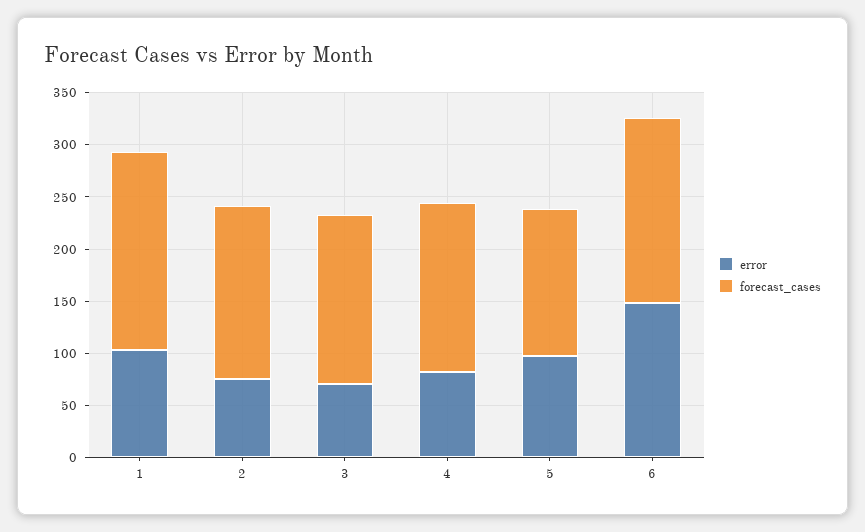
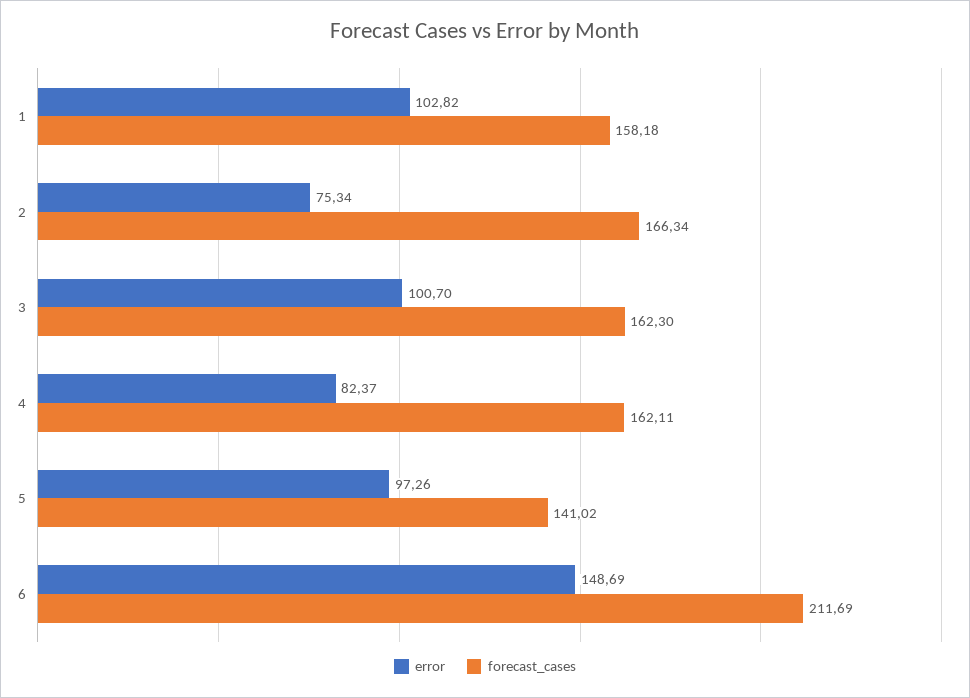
  {
    "error": {
      "1": 102.82,
      "2": 75.34,
-     "3": 70,
+     "3": 100.7,
      "4": 82.37,
      "5": 97.26,
      "6": 148.69
    },
    "forecast_cases": {
-     "1": 190,
+     "1": 158.18,
      "2": 166.34,
      "3": 162.3,
      "4": 162.11,
      "5": 141.02,
-     "6": 180
+     "6": 211.69
    }
  }

